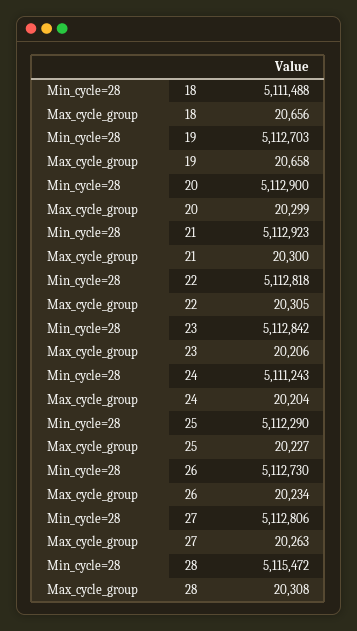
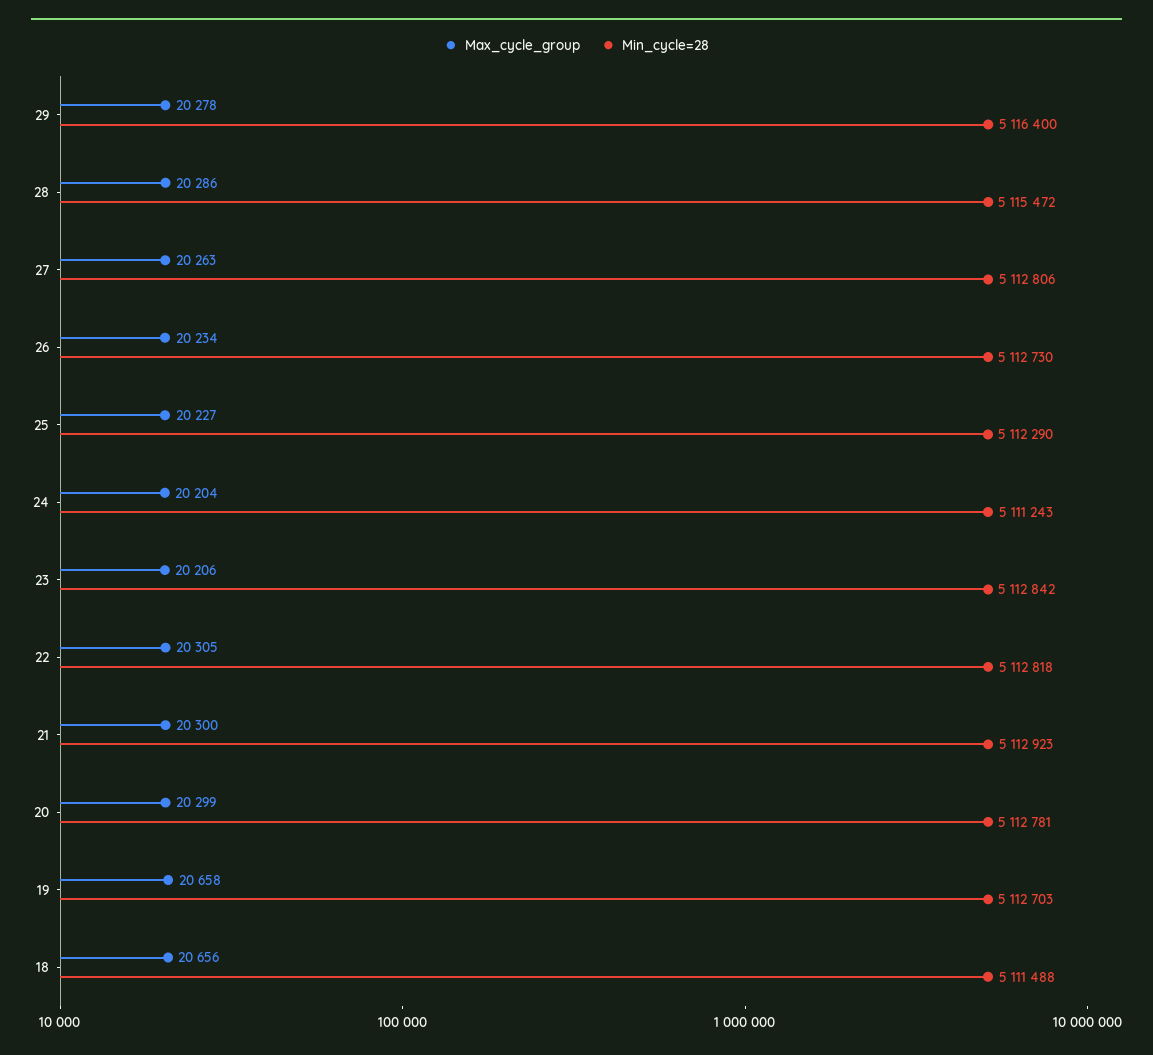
  {
    "Min_cycle=28": {
      "18": 5111488,
      "19": 5112703,
-     "20": 5112900,
+     "20": 5112781,
      "21": 5112923,
      "22": 5112818,
      "23": 5112842,
      "24": 5111243,
      "25": 5112290,
      "26": 5112730,
      "27": 5112806,
-     "28": 5115472
+     "28": 5115472,
+     "29": 5116400
    },
    "Max_cycle_group": {
      "18": 20656,
      "19": 20658,
      "20": 20299,
      "21": 20300,
      "22": 20305,
      "23": 20206,
      "24": 20204,
      "25": 20227,
      "26": 20234,
      "27": 20263,
-     "28": 20308
+     "28": 20286,
+     "29": 20278
    }
  }

